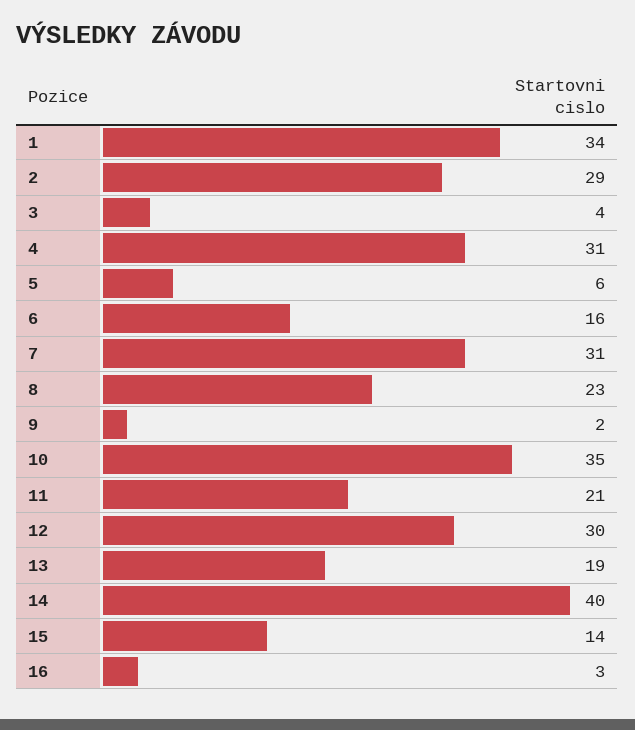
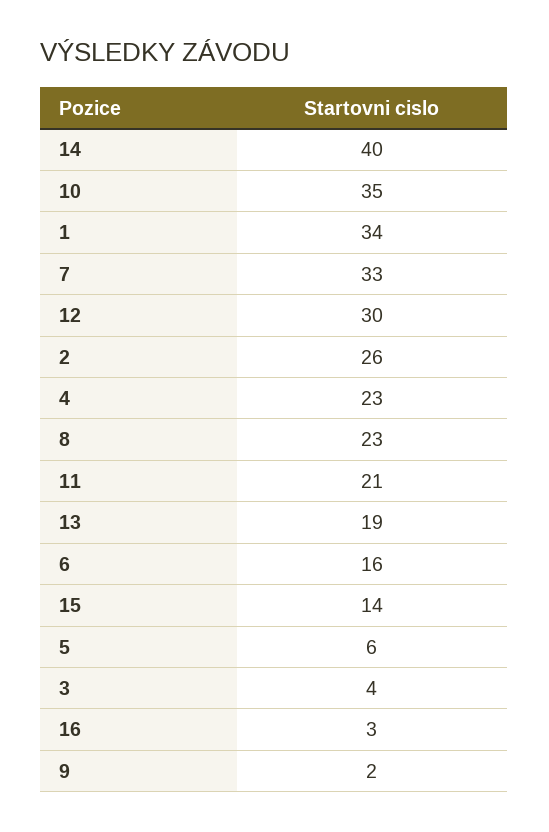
  {
    "1": 34,
-   "2": 29,
+   "2": 26,
    "3": 4,
-   "4": 31,
+   "4": 23,
    "5": 6,
    "6": 16,
-   "7": 31,
+   "7": 33,
    "8": 23,
    "9": 2,
    "10": 35,
    "11": 21,
    "12": 30,
    "13": 19,
    "14": 40,
    "15": 14,
    "16": 3
  }

